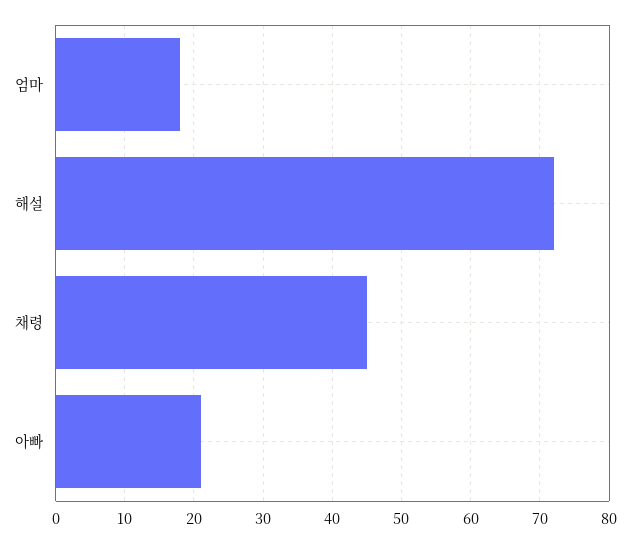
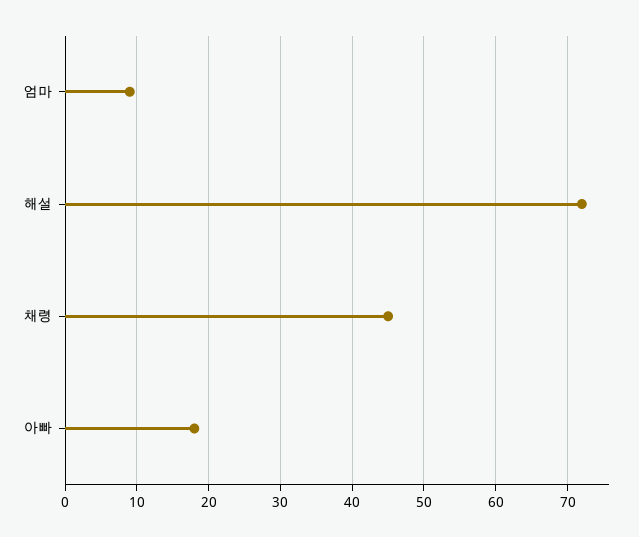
  {
-   "엄마": 18,
+   "엄마": 9,
    "해설": 72,
    "채령": 45,
-   "아빠": 21
+   "아빠": 18
  }

